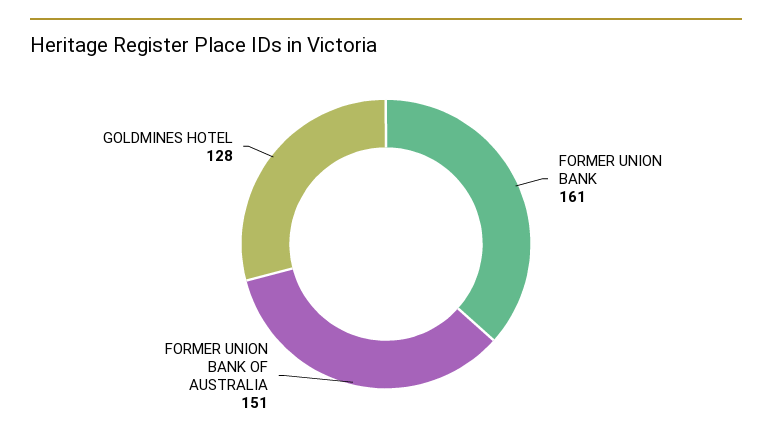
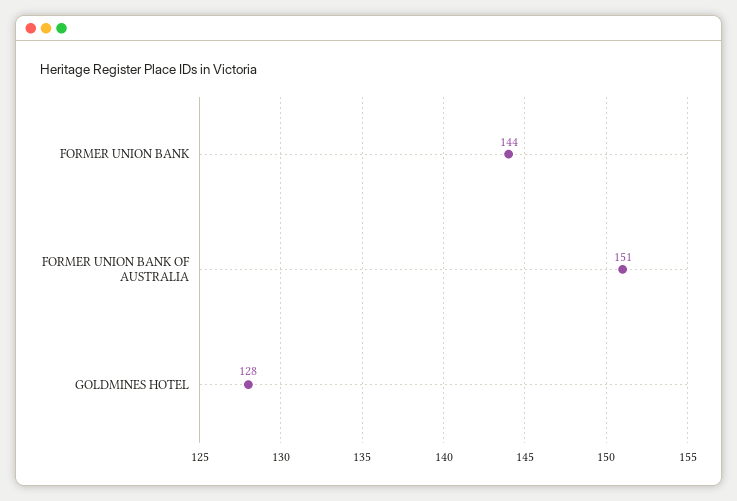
  {
-   "FORMER UNION BANK": 161,
+   "FORMER UNION BANK": 144,
    "FORMER UNION BANK OF AUSTRALIA": 151,
    "GOLDMINES HOTEL": 128
  }

